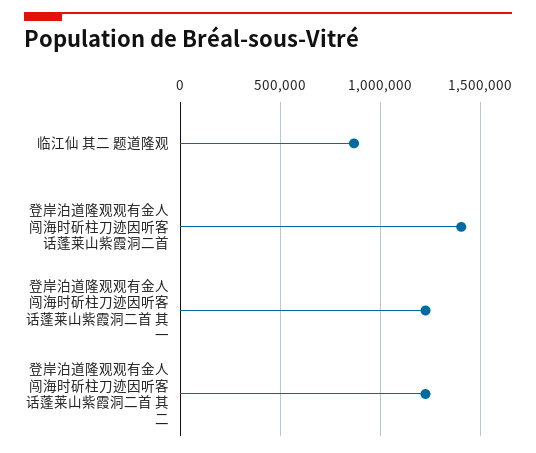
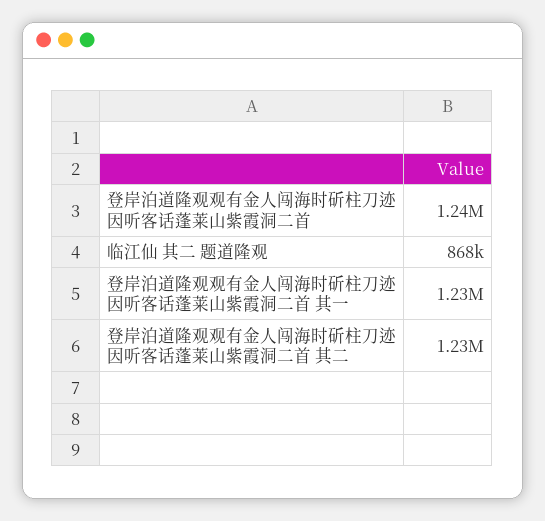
  {
    "临江仙 其二 题道隆观": 868000,
-   "登岸泊道隆观观有金人闯海时斫柱刀迹因听客话蓬莱山紫霞洞二首": 1400000,
+   "登岸泊道隆观观有金人闯海时斫柱刀迹因听客话蓬莱山紫霞洞二首": 1240000,
    "登岸泊道隆观观有金人闯海时斫柱刀迹因听客话蓬莱山紫霞洞二首 其一": 1230000,
    "登岸泊道隆观观有金人闯海时斫柱刀迹因听客话蓬莱山紫霞洞二首 其二": 1230000
  }

